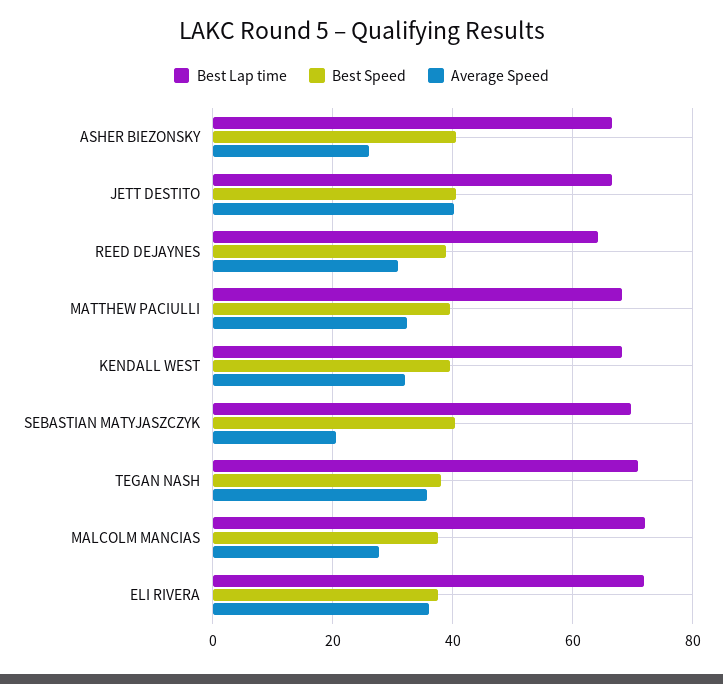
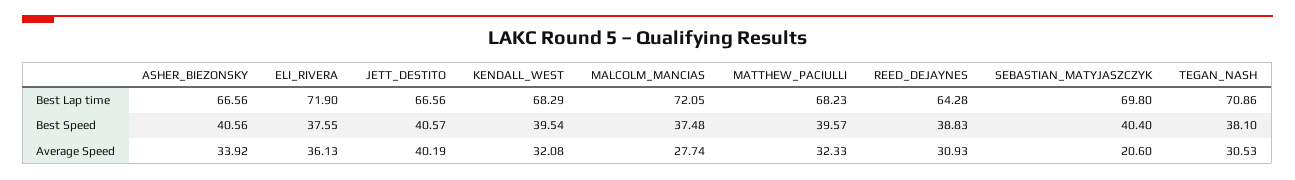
  {
    "Best Lap time": {
      "ASHER BIEZONSKY": 66.56,
      "JETT DESTITO": 66.56,
      "REED DEJAYNES": 64.28,
      "MATTHEW PACIULLI": 68.23,
      "KENDALL WEST": 68.29,
      "SEBASTIAN MATYJASZCZYK": 69.8,
      "TEGAN NASH": 70.86,
      "MALCOLM MANCIAS": 72.05,
      "ELI RIVERA": 71.9
    },
    "Best Speed": {
      "ASHER BIEZONSKY": 40.56,
      "JETT DESTITO": 40.57,
      "REED DEJAYNES": 38.83,
      "MATTHEW PACIULLI": 39.57,
      "KENDALL WEST": 39.54,
      "SEBASTIAN MATYJASZCZYK": 40.4,
      "TEGAN NASH": 38.1,
      "MALCOLM MANCIAS": 37.48,
      "ELI RIVERA": 37.55
    },
    "Average Speed": {
-     "ASHER BIEZONSKY": 26,
+     "ASHER BIEZONSKY": 33.92,
      "JETT DESTITO": 40.19,
      "REED DEJAYNES": 30.93,
      "MATTHEW PACIULLI": 32.33,
      "KENDALL WEST": 32.08,
      "SEBASTIAN MATYJASZCZYK": 20.6,
-     "TEGAN NASH": 36,
+     "TEGAN NASH": 30.53,
      "MALCOLM MANCIAS": 27.74,
      "ELI RIVERA": 36.13
    }
  }

